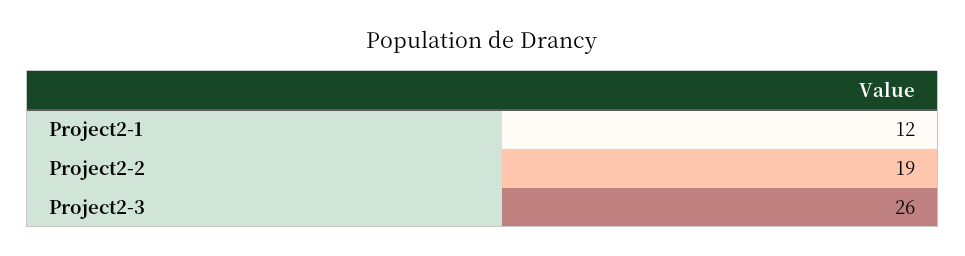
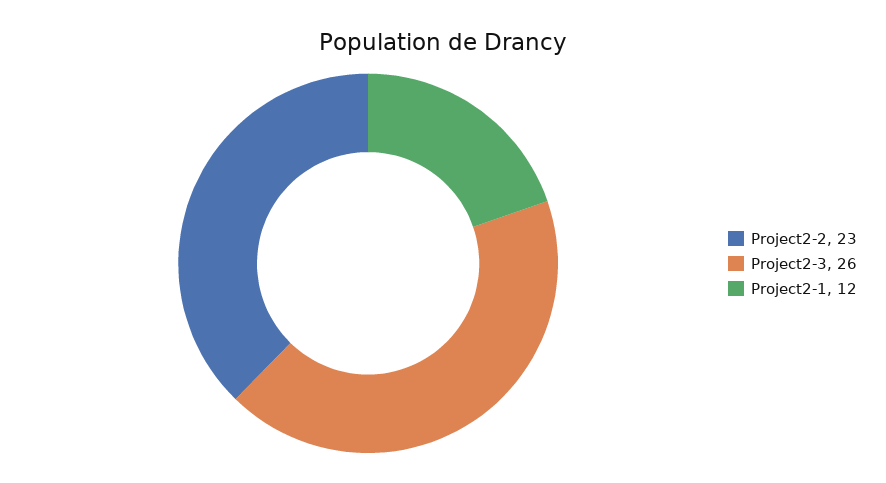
  {
    "Project2-1": 12,
-   "Project2-2": 19,
+   "Project2-2": 23,
    "Project2-3": 26
  }

